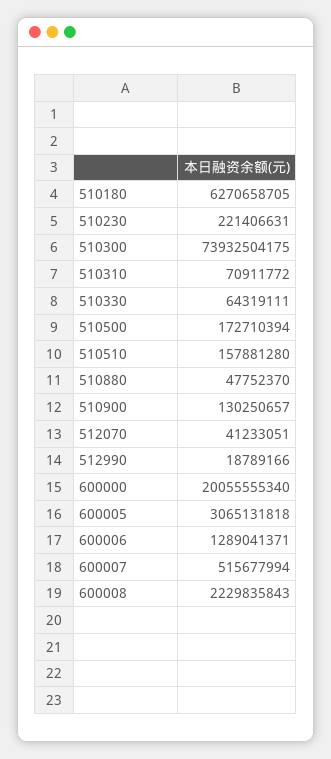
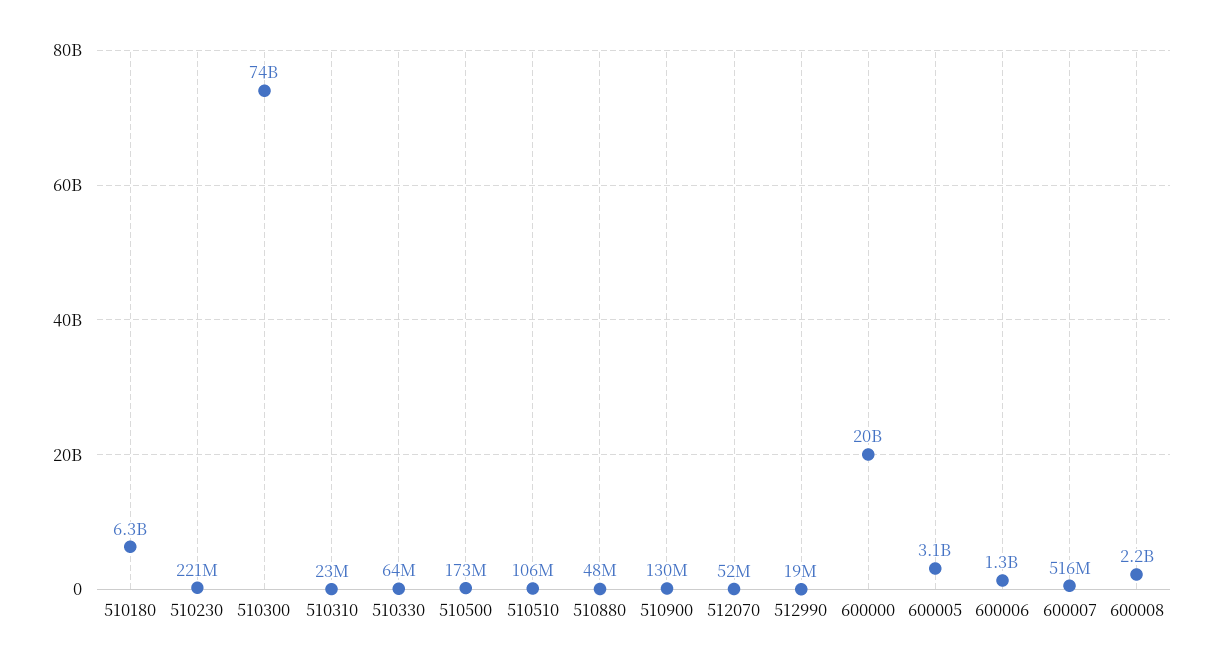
  {
    "510180": 6270658705,
    "510230": 221406631,
    "510300": 73932504175,
-   "510310": 70911772,
+   "510310": 23000000,
    "510330": 64319111,
    "510500": 172710394,
-   "510510": 157881280,
+   "510510": 106000000,
    "510880": 47752370,
    "510900": 130250657,
-   "512070": 41233051,
+   "512070": 52000000,
    "512990": 18789166,
    "600000": 20055555340,
    "600005": 3065131818,
    "600006": 1289041371,
    "600007": 515677994,
    "600008": 2229835843
  }

